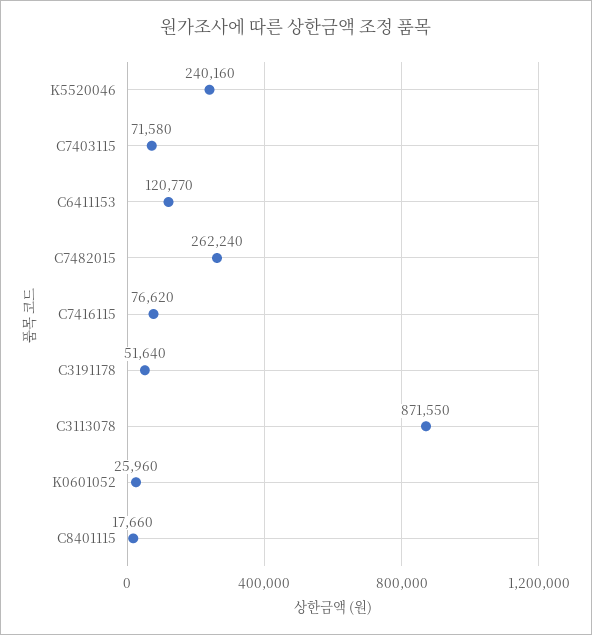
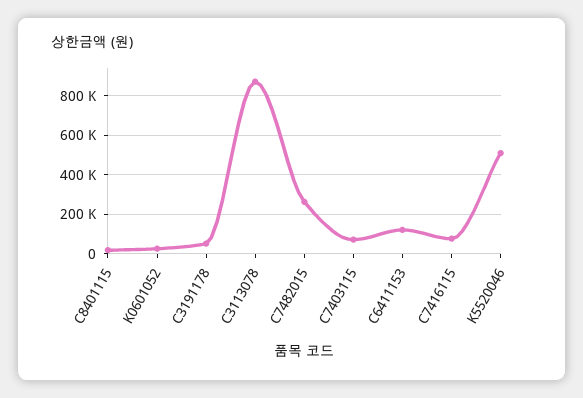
  {
-   "K5520046": 240160,
+   "K5520046": 500000,
    "C7403115": 71580,
    "C6411153": 120770,
    "C7482015": 262240,
    "C7416115": 76620,
    "C3191178": 51640,
    "C3113078": 871550,
    "K0601052": 25960,
    "C8401115": 17660
  }

